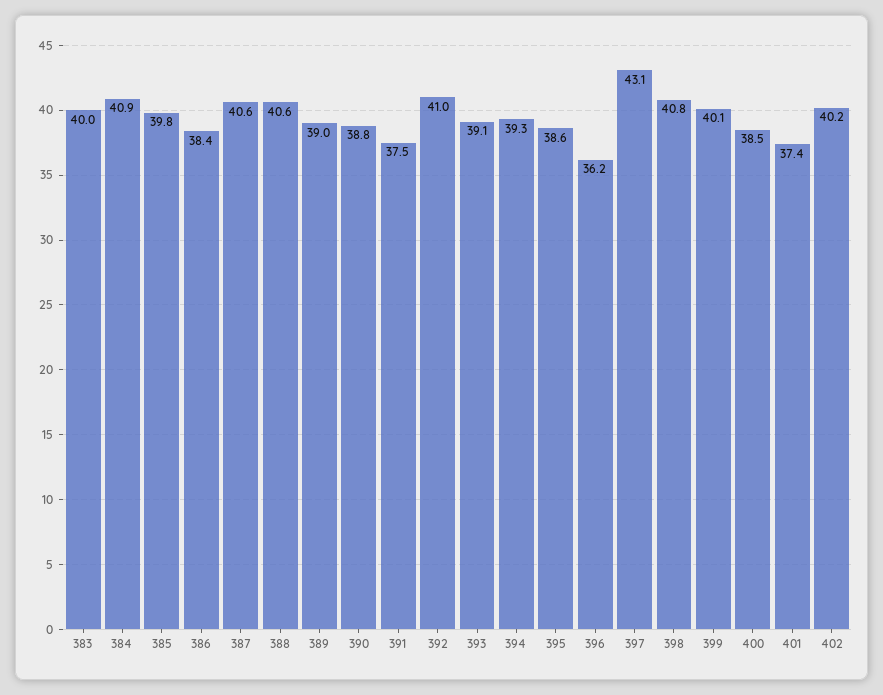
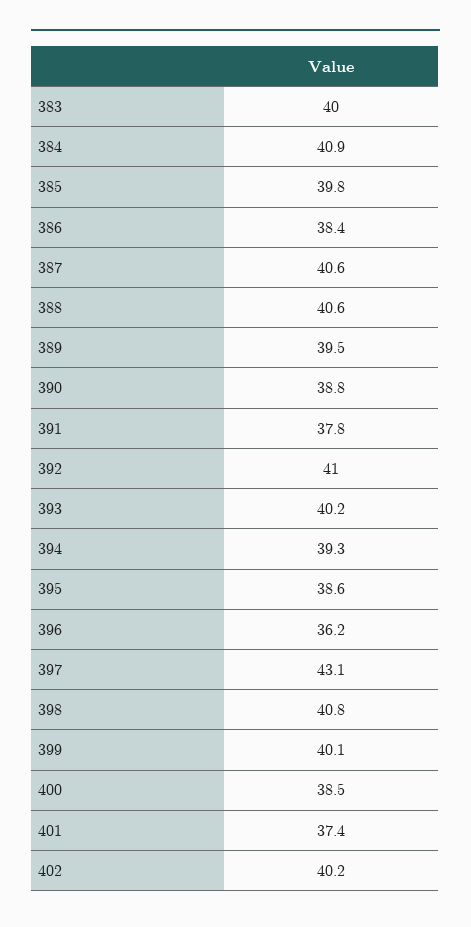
  {
    "383": 40,
    "384": 40.9,
    "385": 39.8,
    "386": 38.4,
    "387": 40.6,
    "388": 40.6,
-   "389": 39,
+   "389": 39.5,
    "390": 38.8,
-   "391": 37.5,
+   "391": 37.8,
    "392": 41,
-   "393": 39.1,
+   "393": 40.2,
    "394": 39.3,
    "395": 38.6,
    "396": 36.2,
    "397": 43.1,
    "398": 40.8,
    "399": 40.1,
    "400": 38.5,
    "401": 37.4,
    "402": 40.2
  }

